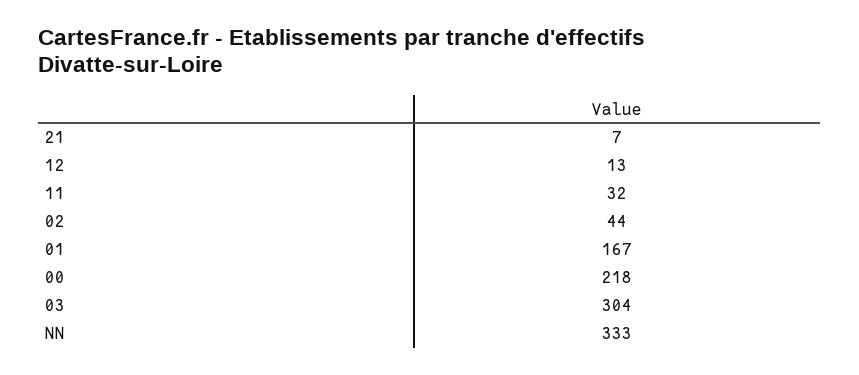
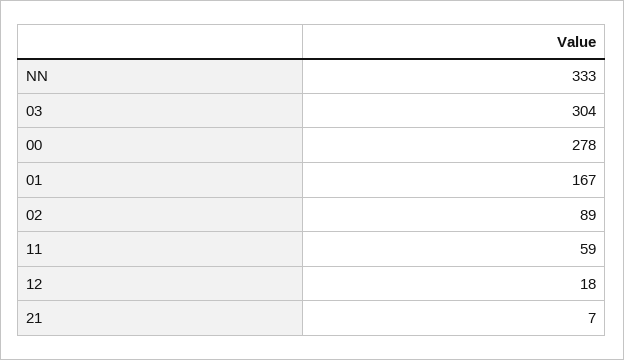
  {
    "21": 7,
-   "12": 13,
+   "12": 18,
-   "11": 32,
+   "11": 59,
-   "02": 44,
+   "02": 89,
    "01": 167,
-   "00": 218,
+   "00": 278,
    "03": 304,
    "NN": 333
  }

